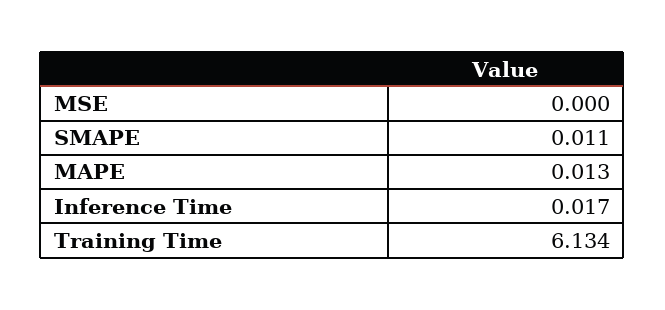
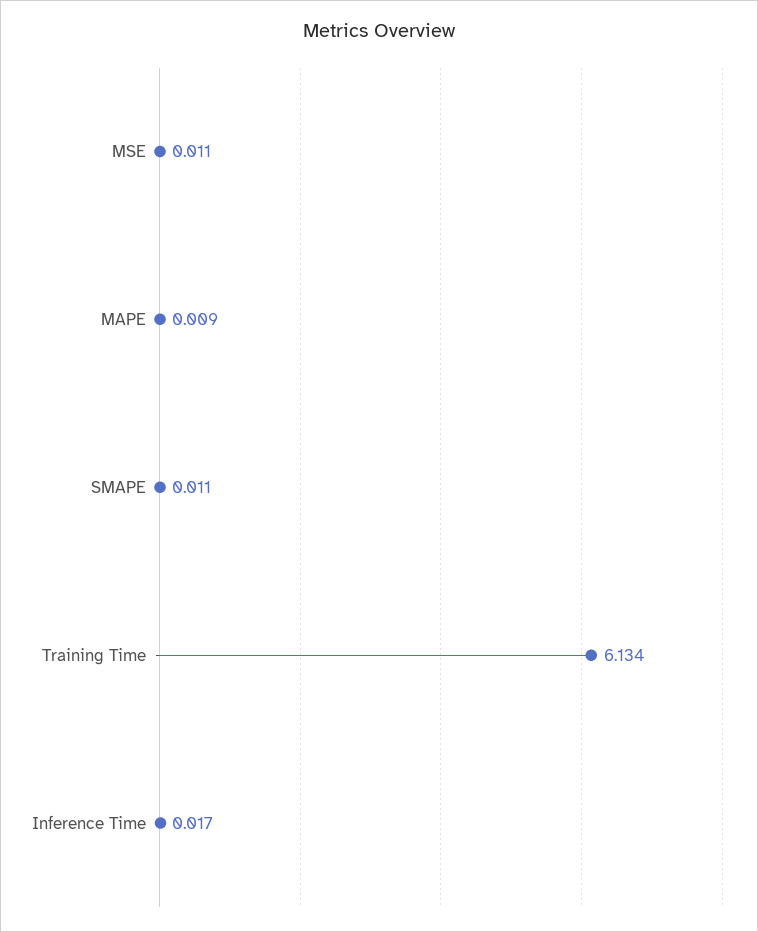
  {
-   "MSE": 0,
+   "MSE": 0.011,
    "SMAPE": 0.011,
-   "MAPE": 0.013,
+   "MAPE": 0.009,
    "Inference Time": 0.017,
    "Training Time": 6.134
  }

